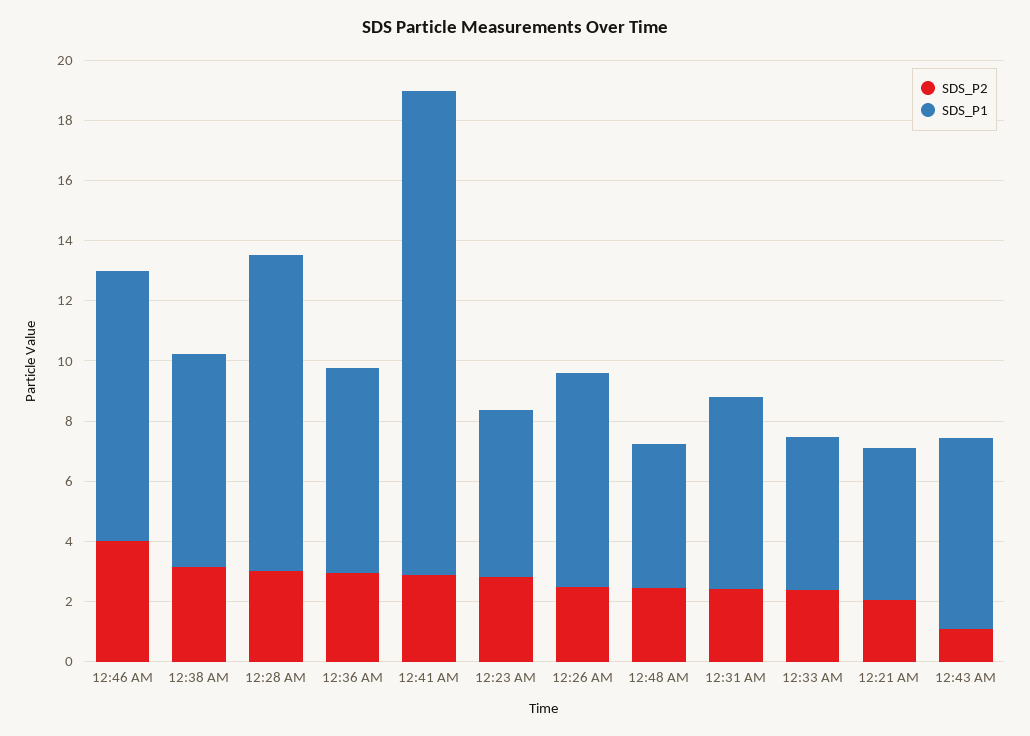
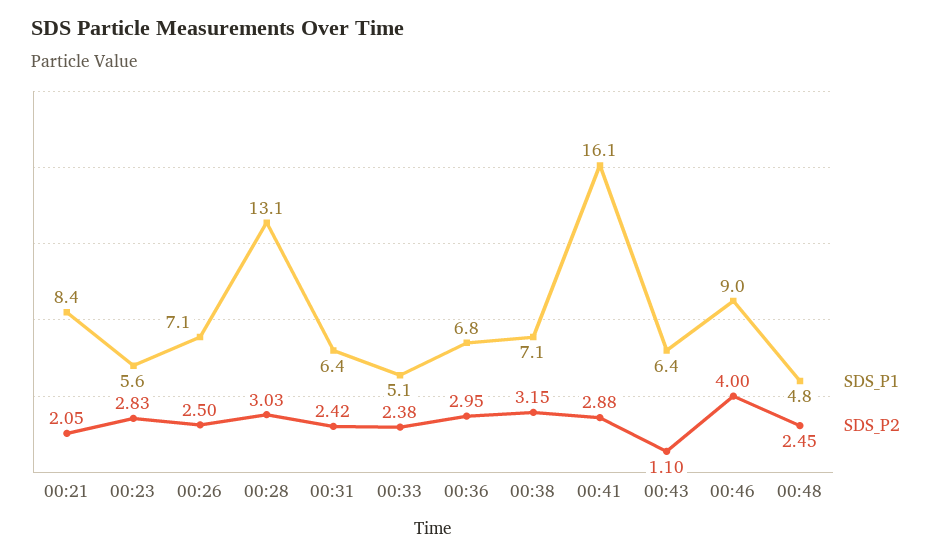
  {
    "SDS_P2": {
      "12:46 AM": 4,
      "12:38 AM": 3.15,
      "12:28 AM": 3.03,
      "12:36 AM": 2.95,
      "12:41 AM": 2.88,
      "12:23 AM": 2.83,
      "12:26 AM": 2.5,
      "12:48 AM": 2.45,
      "12:31 AM": 2.42,
      "12:33 AM": 2.38,
      "12:21 AM": 2.05,
      "12:43 AM": 1.1
    },
    "SDS_P1": {
      "12:46 AM": 9,
      "12:38 AM": 7.1,
-     "12:28 AM": 10.5,
+     "12:28 AM": 13.1,
      "12:36 AM": 6.8,
      "12:41 AM": 16.1,
      "12:23 AM": 5.6,
      "12:26 AM": 7.1,
      "12:48 AM": 4.8,
      "12:31 AM": 6.4,
      "12:33 AM": 5.1,
-     "12:21 AM": 5,
+     "12:21 AM": 8.4,
      "12:43 AM": 6.4
    }
  }

